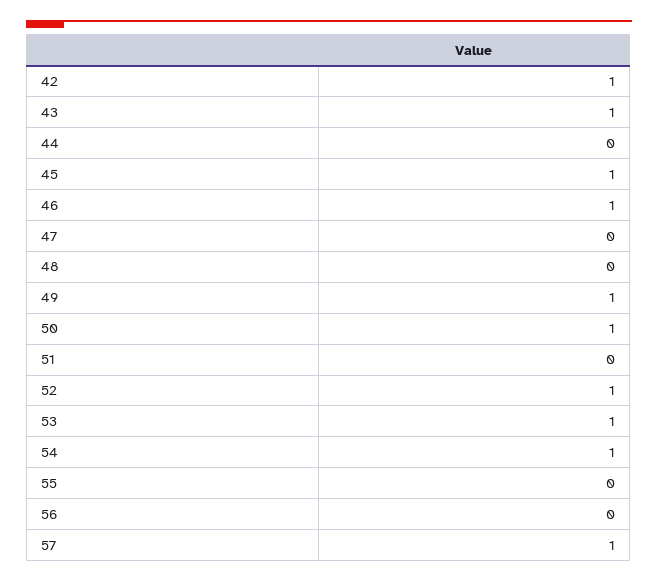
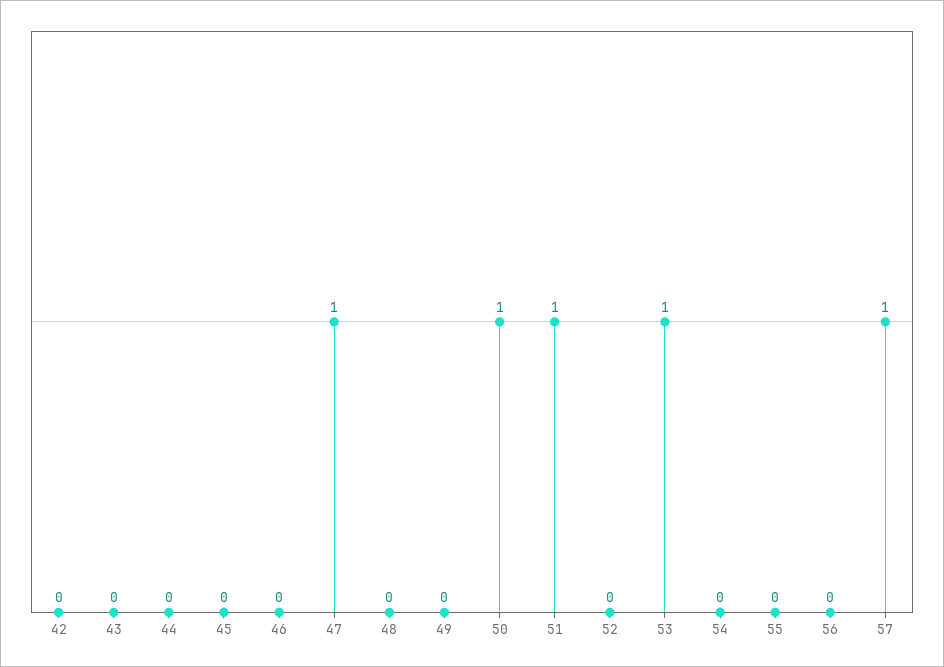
  {
-   "42": 1,
+   "42": 0,
-   "43": 1,
+   "43": 0,
    "44": 0,
-   "45": 1,
+   "45": 0,
-   "46": 1,
+   "46": 0,
-   "47": 0,
+   "47": 1,
    "48": 0,
-   "49": 1,
+   "49": 0,
    "50": 1,
-   "51": 0,
+   "51": 1,
-   "52": 1,
+   "52": 0,
    "53": 1,
-   "54": 1,
+   "54": 0,
    "55": 0,
    "56": 0,
    "57": 1
  }

